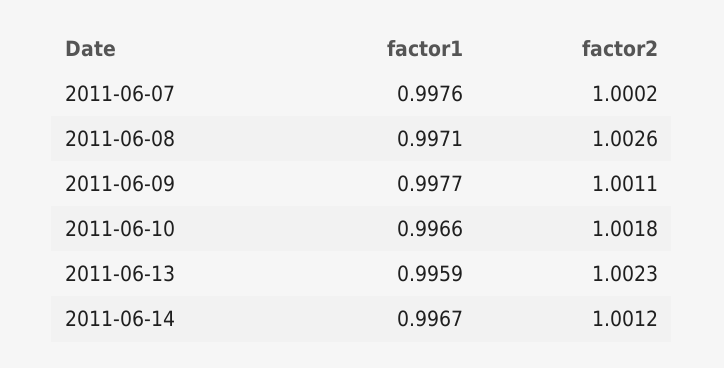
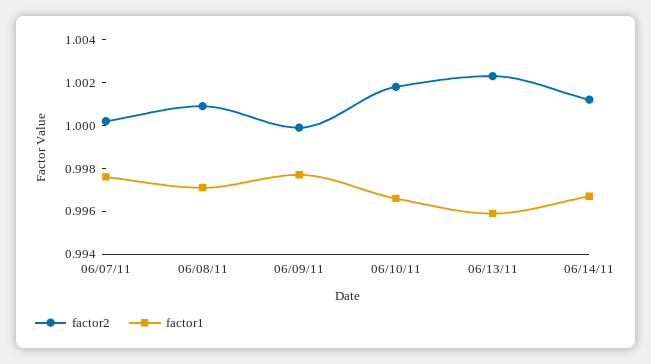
  {
    "factor1": {
      "2011-06-07": 0.9976,
      "2011-06-08": 0.9971,
      "2011-06-09": 0.9977,
      "2011-06-10": 0.9966,
      "2011-06-13": 0.9959,
      "2011-06-14": 0.9967
    },
    "factor2": {
      "2011-06-07": 1.0002,
-     "2011-06-08": 1.0026,
+     "2011-06-08": 1.001,
-     "2011-06-09": 1.0011,
+     "2011-06-09": 1,
      "2011-06-10": 1.0018,
      "2011-06-13": 1.0023,
      "2011-06-14": 1.0012
    }
  }

